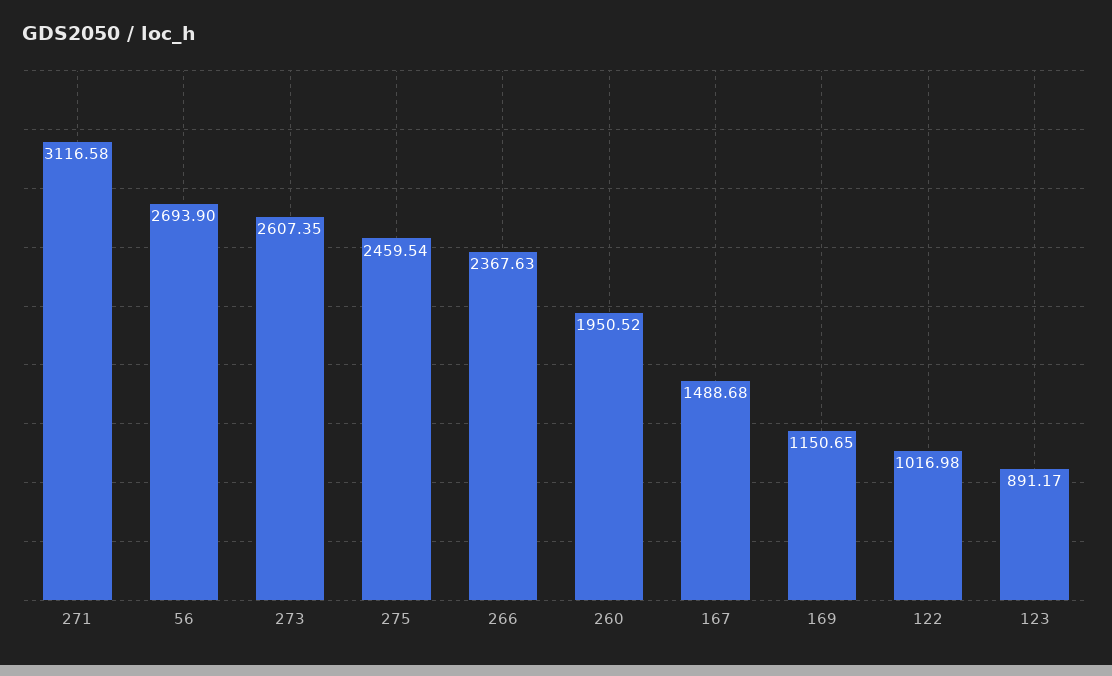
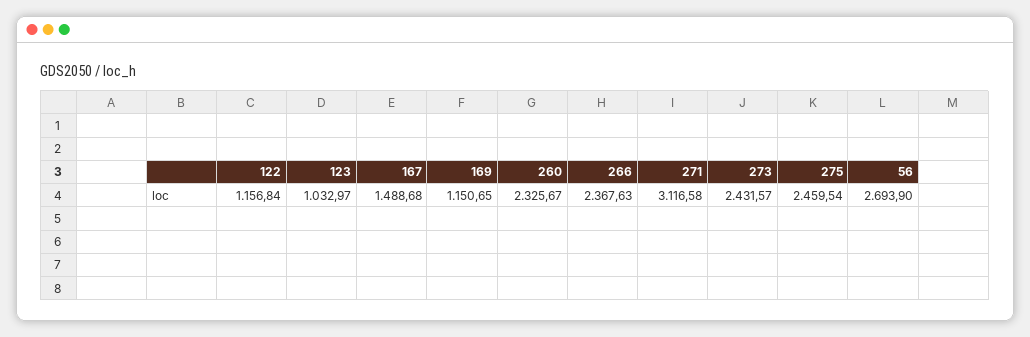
  {
    "271": 3116.58,
    "56": 2693.9,
-   "273": 2607.35,
+   "273": 2431.57,
    "275": 2459.54,
    "266": 2367.63,
-   "260": 1950.52,
+   "260": 2325.67,
    "167": 1488.68,
    "169": 1150.65,
-   "122": 1016.98,
+   "122": 1156.84,
-   "123": 891.17
+   "123": 1032.97
  }

